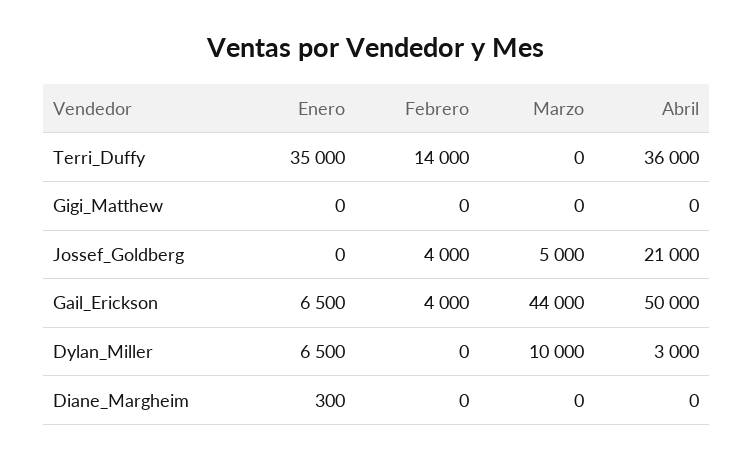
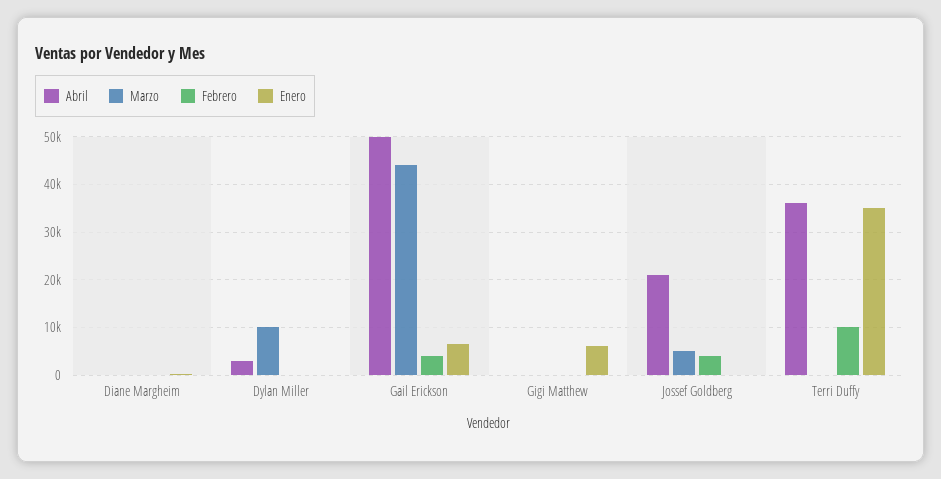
  {
    "Enero": {
      "Terri_Duffy": 35000,
-     "Gigi_Matthew": 0,
+     "Gigi_Matthew": 6000,
      "Jossef_Goldberg": 0,
      "Gail_Erickson": 6500,
-     "Dylan_Miller": 6500,
+     "Dylan_Miller": 0,
      "Diane_Margheim": 300
    },
    "Febrero": {
-     "Terri_Duffy": 14000,
+     "Terri_Duffy": 10000,
      "Gigi_Matthew": 0,
      "Jossef_Goldberg": 4000,
      "Gail_Erickson": 4000,
      "Dylan_Miller": 0,
      "Diane_Margheim": 0
    },
    "Marzo": {
      "Terri_Duffy": 0,
      "Gigi_Matthew": 0,
      "Jossef_Goldberg": 5000,
      "Gail_Erickson": 44000,
      "Dylan_Miller": 10000,
      "Diane_Margheim": 0
    },
    "Abril": {
      "Terri_Duffy": 36000,
      "Gigi_Matthew": 0,
      "Jossef_Goldberg": 21000,
      "Gail_Erickson": 50000,
      "Dylan_Miller": 3000,
      "Diane_Margheim": 0
    }
  }

